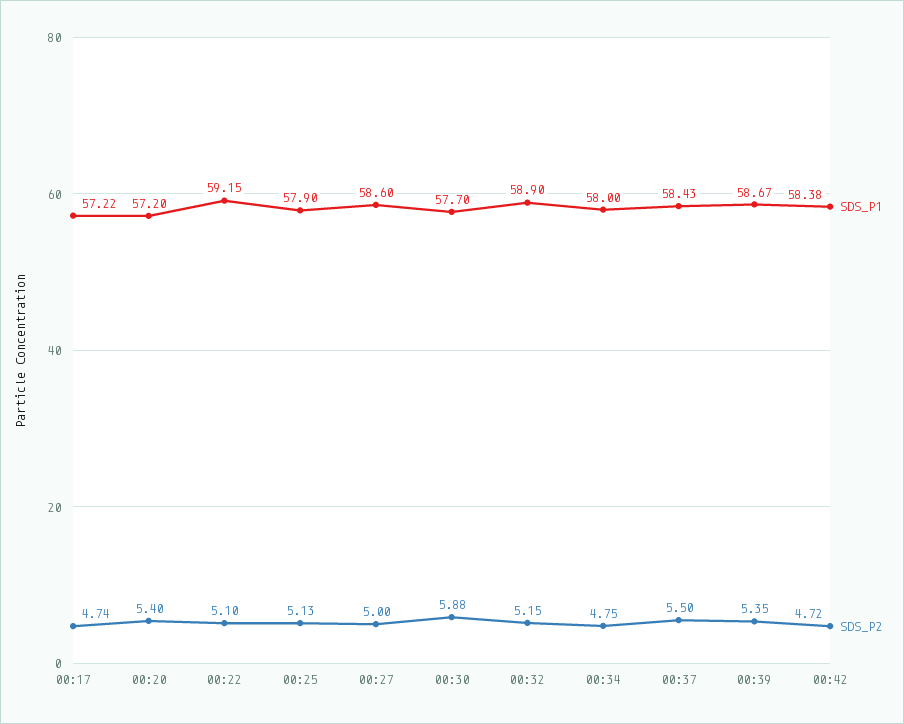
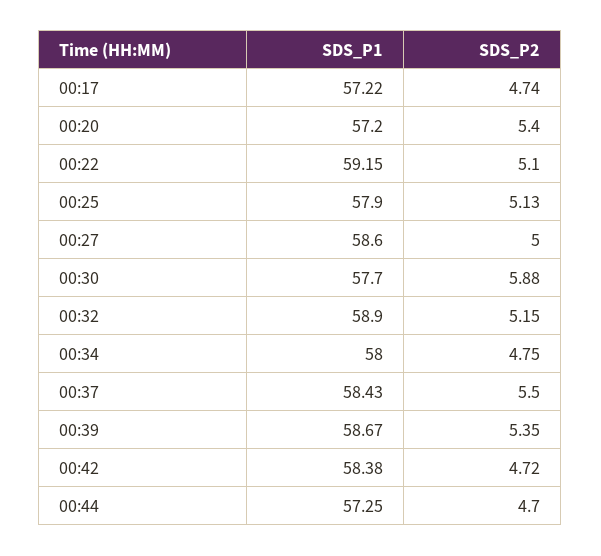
  {
    "SDS_P1": {
      "00:17": 57.22,
      "00:20": 57.2,
      "00:22": 59.15,
      "00:25": 57.9,
      "00:27": 58.6,
      "00:30": 57.7,
      "00:32": 58.9,
      "00:34": 58,
      "00:37": 58.43,
      "00:39": 58.67,
-     "00:42": 58.38
+     "00:42": 58.38,
+     "00:44": 57.25
    },
    "SDS_P2": {
      "00:17": 4.74,
      "00:20": 5.4,
      "00:22": 5.1,
      "00:25": 5.13,
      "00:27": 5,
      "00:30": 5.88,
      "00:32": 5.15,
      "00:34": 4.75,
      "00:37": 5.5,
      "00:39": 5.35,
-     "00:42": 4.72
+     "00:42": 4.72,
+     "00:44": 4.7
    }
  }

